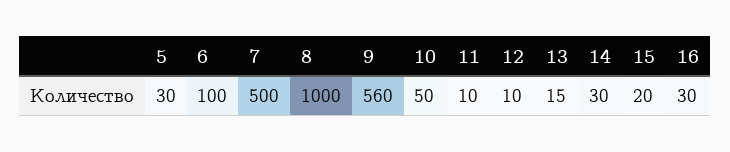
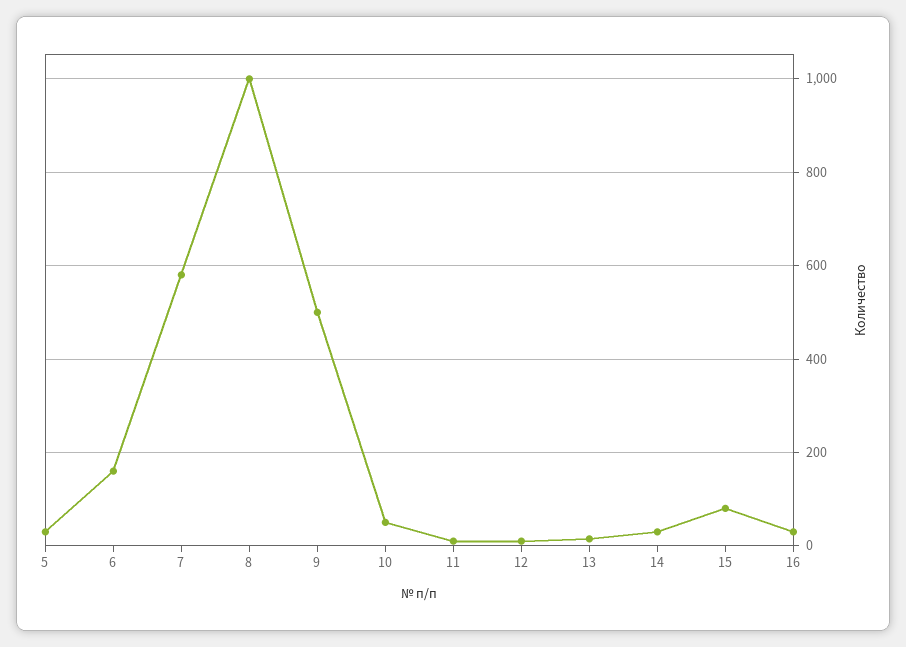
  {
    "5": 30,
-   "6": 100,
+   "6": 160,
-   "7": 500,
+   "7": 580,
    "8": 1000,
-   "9": 560,
+   "9": 500,
    "10": 50,
    "11": 10,
    "12": 10,
    "13": 15,
    "14": 30,
-   "15": 20,
+   "15": 80,
    "16": 30
  }

